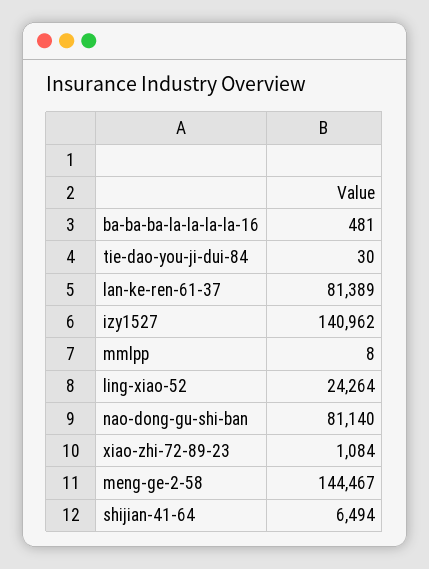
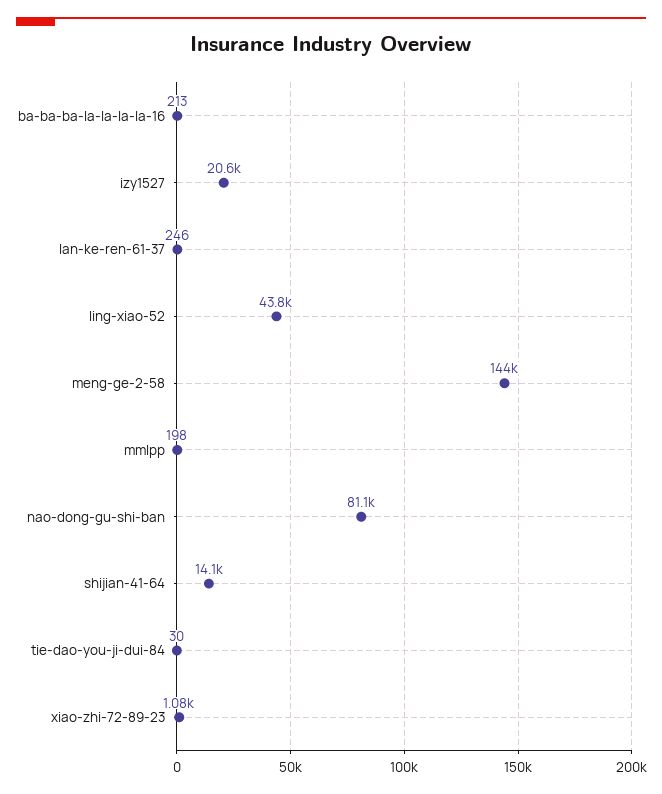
  {
-   "ba-ba-ba-la-la-la-la-16": 481,
+   "ba-ba-ba-la-la-la-la-16": 213,
    "tie-dao-you-ji-dui-84": 30,
-   "lan-ke-ren-61-37": 81389,
+   "lan-ke-ren-61-37": 246,
-   "izy1527": 140962,
+   "izy1527": 20600,
-   "mmlpp": 8,
+   "mmlpp": 198,
-   "ling-xiao-52": 24264,
+   "ling-xiao-52": 43800,
    "nao-dong-gu-shi-ban": 81140,
    "xiao-zhi-72-89-23": 1084,
    "meng-ge-2-58": 144467,
-   "shijian-41-64": 6494
+   "shijian-41-64": 14100
  }

